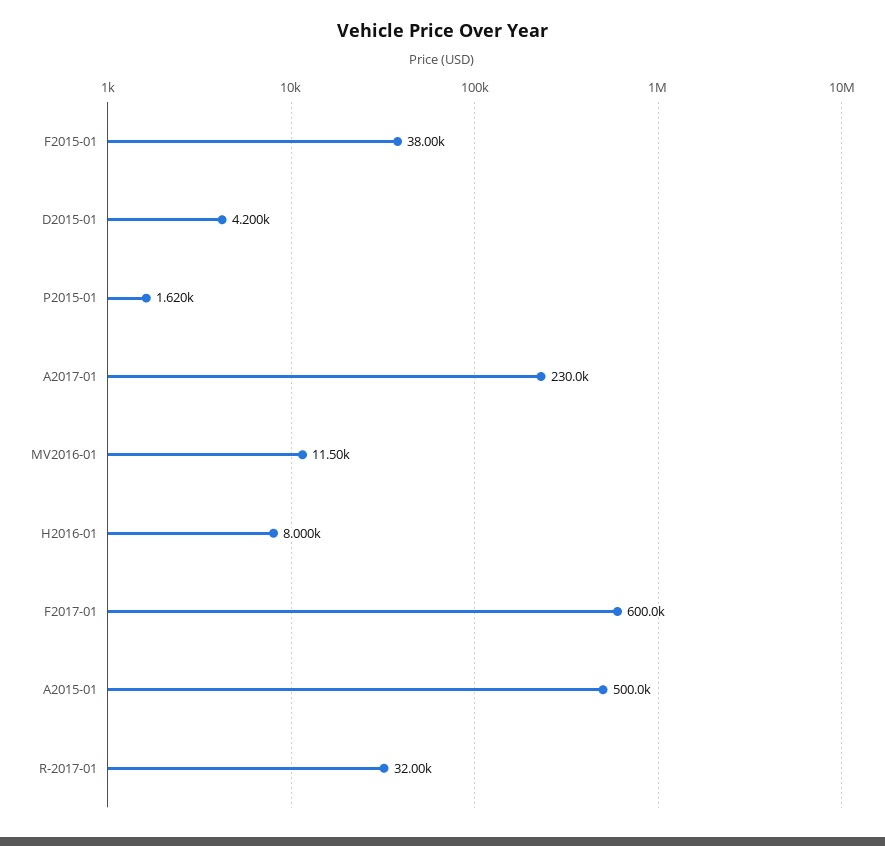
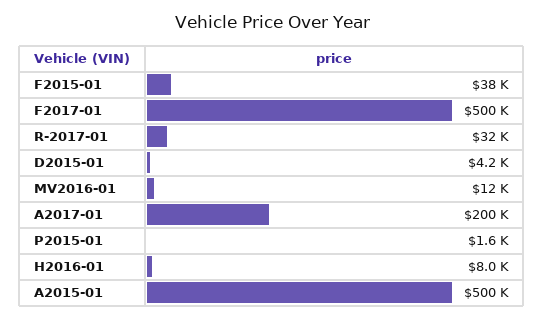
  {
    "F2015-01": 38000,
    "D2015-01": 4200,
    "P2015-01": 1620,
-   "A2017-01": 230000,
+   "A2017-01": 200000,
    "MV2016-01": 11500,
    "H2016-01": 8000,
-   "F2017-01": 600000,
+   "F2017-01": 500000,
    "A2015-01": 500000,
    "R-2017-01": 32000
  }

